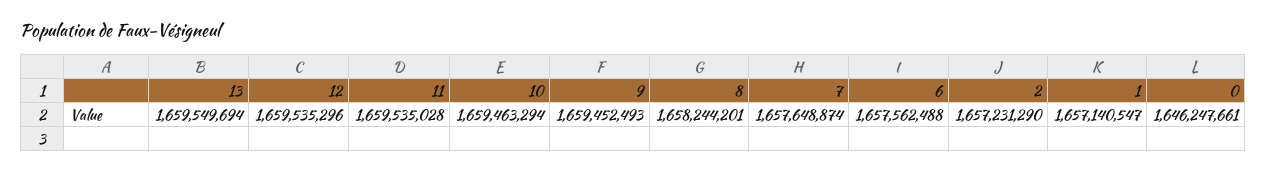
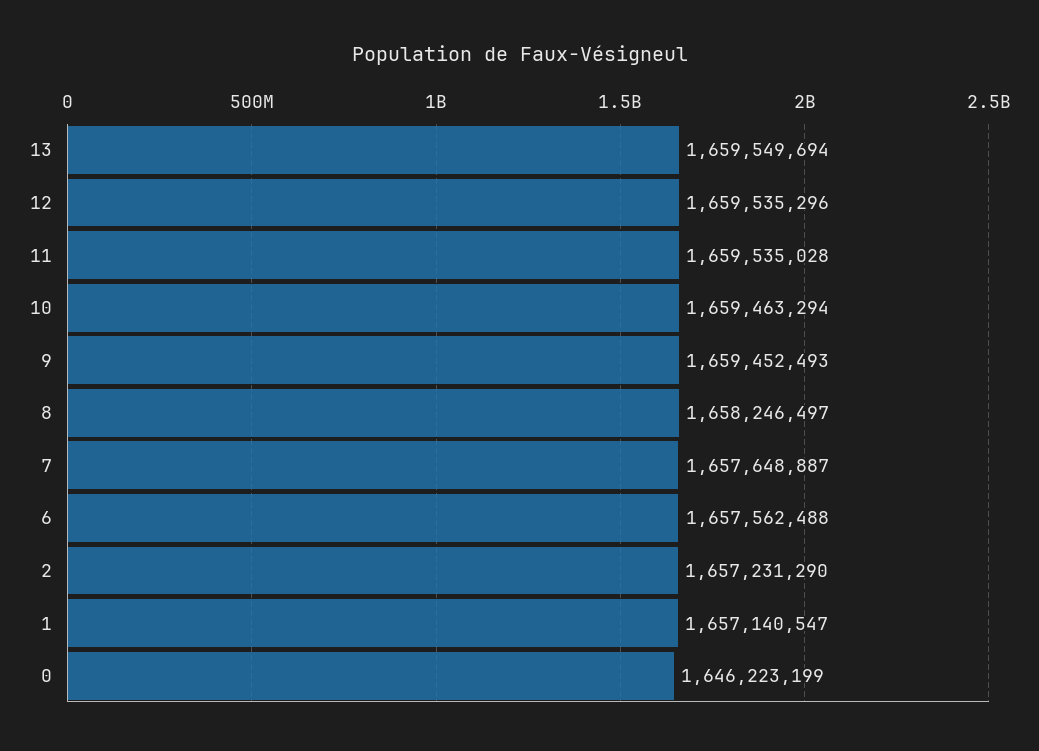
  {
    "13": 1659549694,
    "12": 1659535296,
    "11": 1659535028,
    "10": 1659463294,
    "9": 1659452493,
-   "8": 1658244201,
+   "8": 1658246497,
-   "7": 1657648874,
+   "7": 1657648887,
    "6": 1657562488,
    "2": 1657231290,
    "1": 1657140547,
-   "0": 1646247661
+   "0": 1646223199
  }

